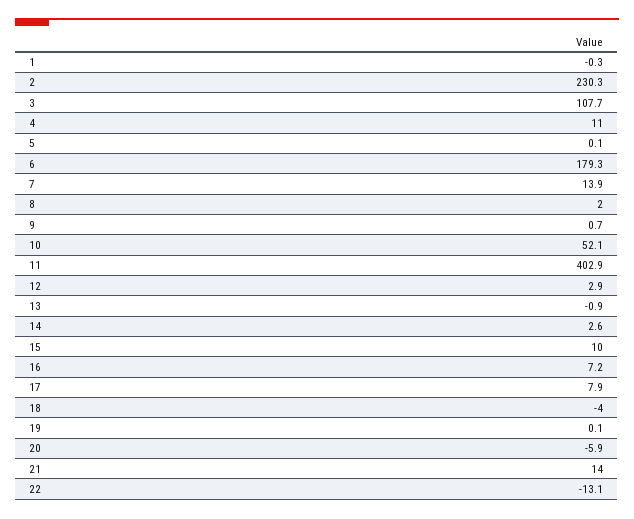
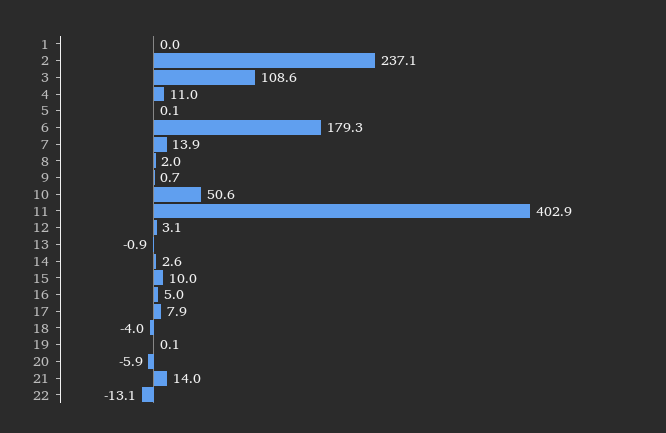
  {
-   "1": -0.3,
+   "1": 0,
-   "2": 230.3,
+   "2": 237.1,
-   "3": 107.7,
+   "3": 108.6,
    "4": 11,
    "5": 0.1,
    "6": 179.3,
    "7": 13.9,
    "8": 2,
    "9": 0.7,
-   "10": 52.1,
+   "10": 50.6,
    "11": 402.9,
-   "12": 2.9,
+   "12": 3.1,
    "13": -0.9,
    "14": 2.6,
    "15": 10,
-   "16": 7.2,
+   "16": 5,
    "17": 7.9,
    "18": -4,
    "19": 0.1,
    "20": -5.9,
    "21": 14,
    "22": -13.1
  }

